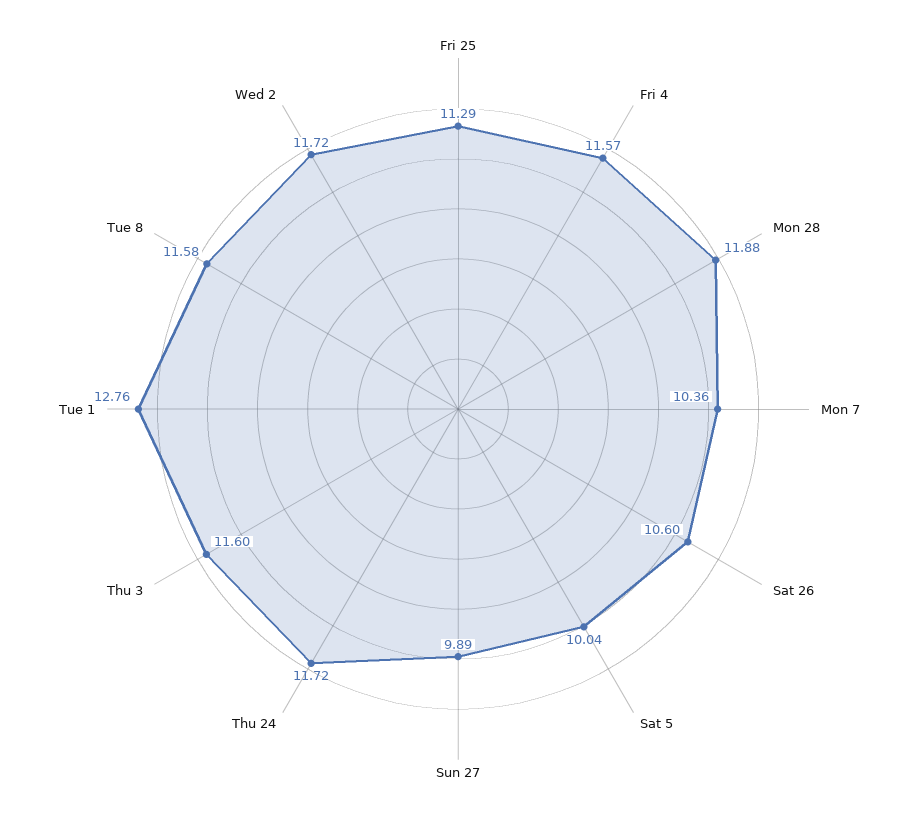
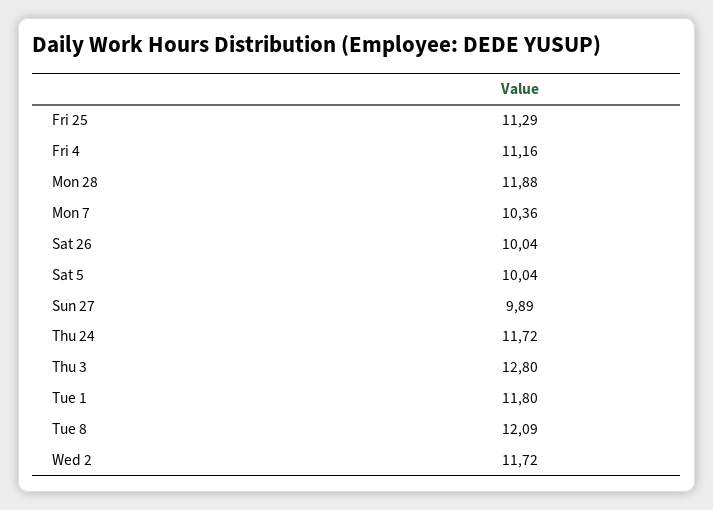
  {
    "Fri 25": 11.29,
-   "Fri 4": 11.57,
+   "Fri 4": 11.16,
    "Mon 28": 11.88,
    "Mon 7": 10.36,
-   "Sat 26": 10.6,
+   "Sat 26": 10.04,
    "Sat 5": 10.04,
    "Sun 27": 9.89,
    "Thu 24": 11.72,
-   "Thu 3": 11.6,
+   "Thu 3": 12.8,
-   "Tue 1": 12.76,
+   "Tue 1": 11.8,
-   "Tue 8": 11.58,
+   "Tue 8": 12.09,
    "Wed 2": 11.72
  }

